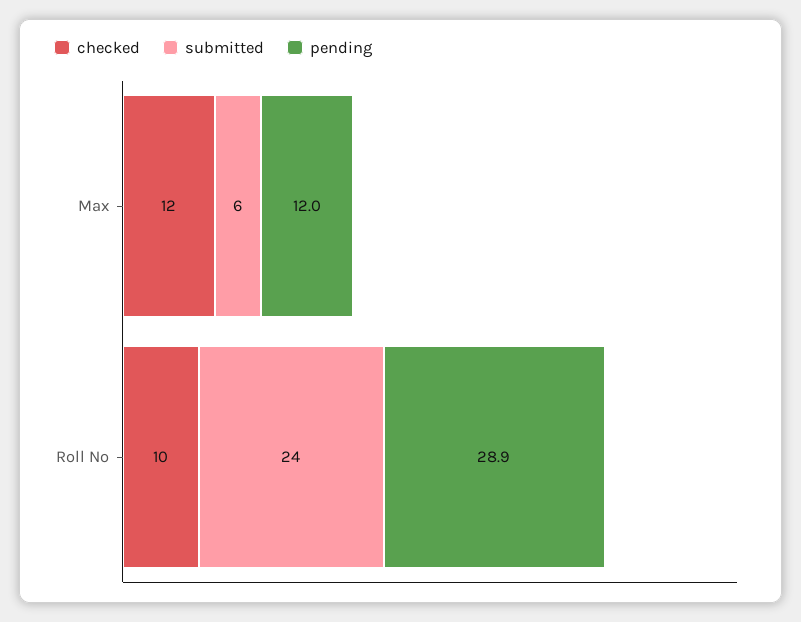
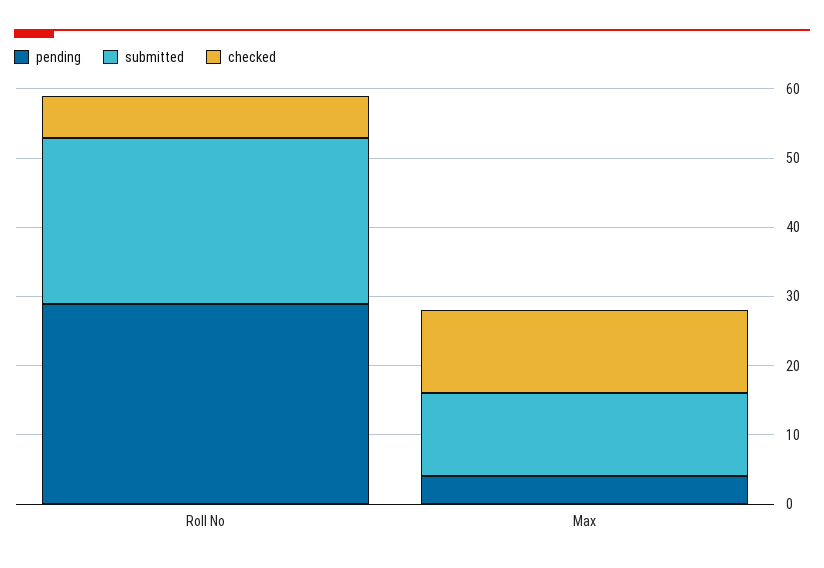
  {
    "checked": {
      "Max": 12,
-     "Roll No": 10
+     "Roll No": 6
    },
    "submitted": {
-     "Max": 6,
+     "Max": 12,
      "Roll No": 24
    },
    "pending": {
-     "Max": 12,
+     "Max": 4,
      "Roll No": 28.9
    }
  }

